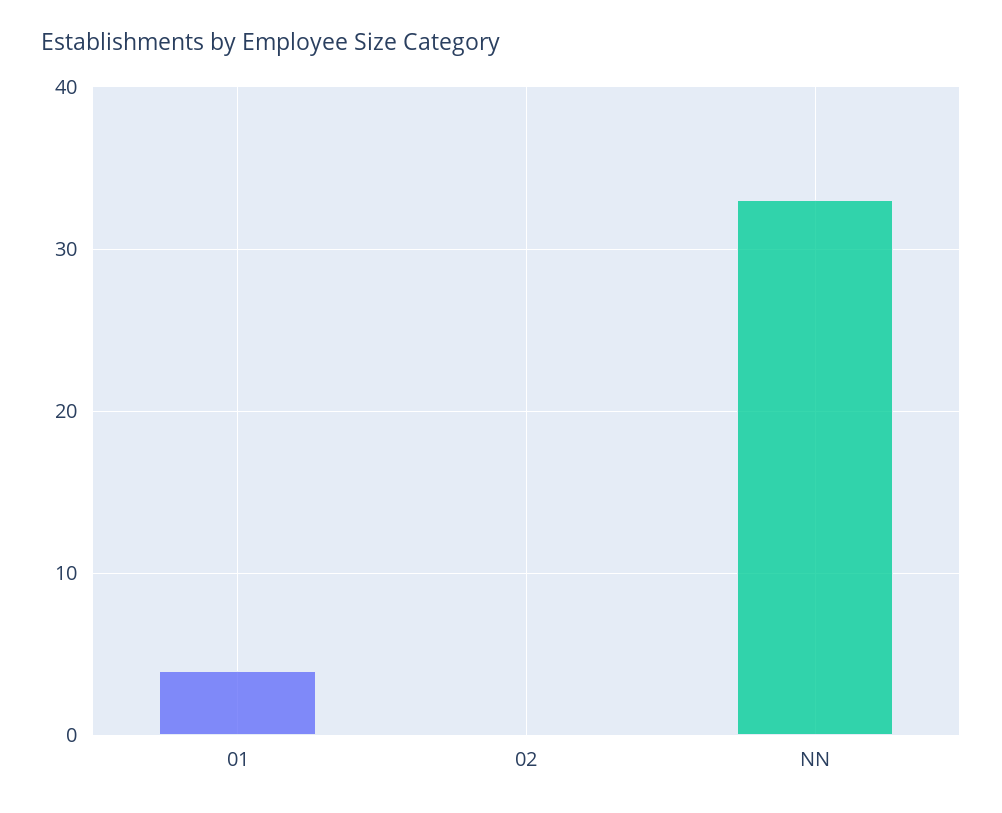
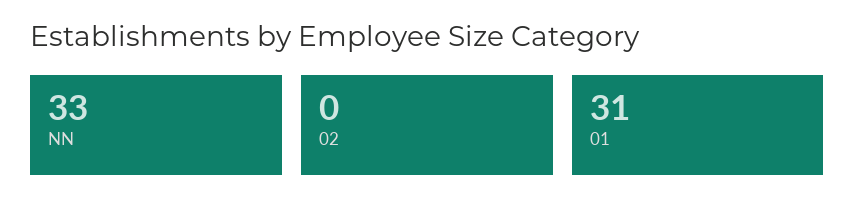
  {
-   "01": 4,
+   "01": 31,
    "02": 0,
    "NN": 33
  }

